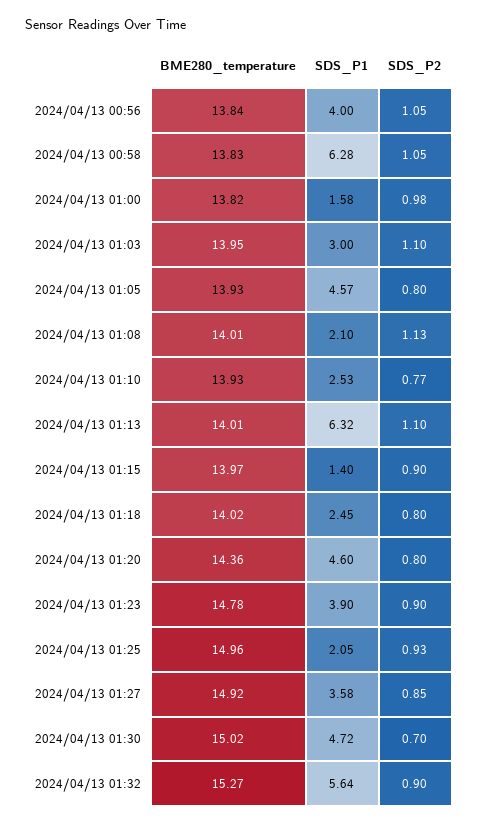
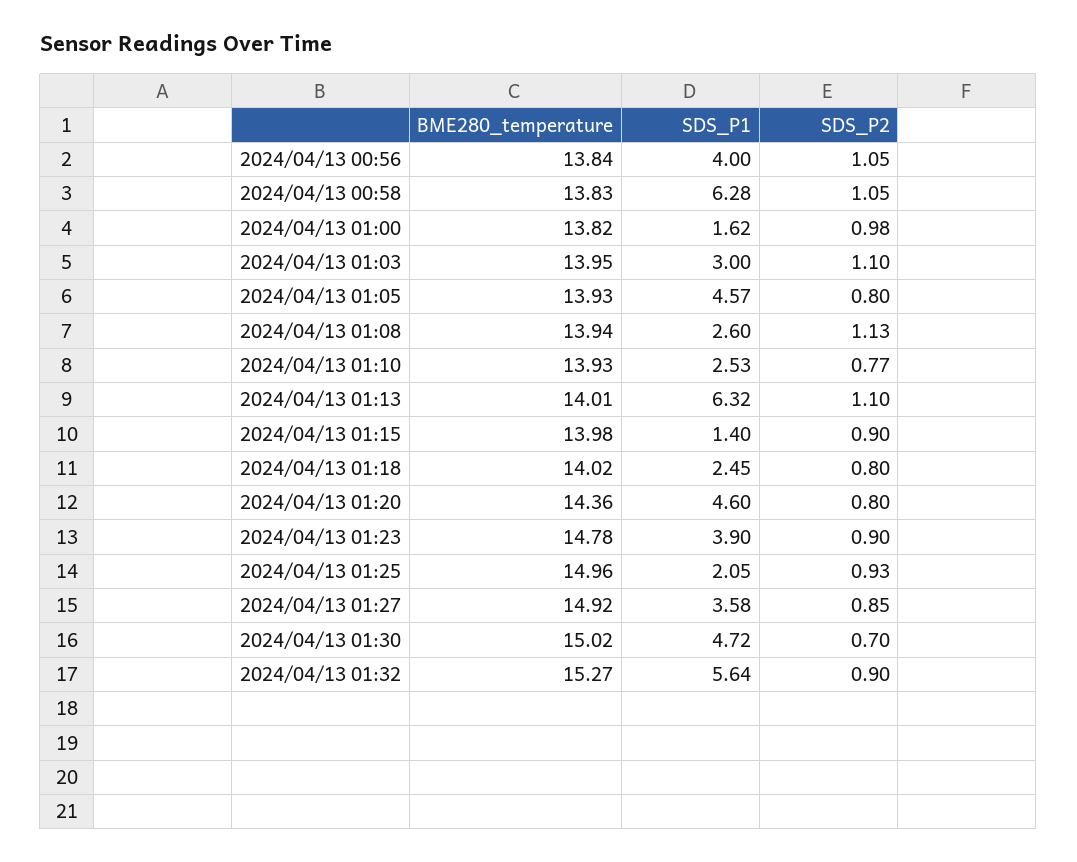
  {
    "BME280_temperature": {
      "2024/04/13 00:56": 13.84,
      "2024/04/13 00:58": 13.83,
      "2024/04/13 01:00": 13.82,
      "2024/04/13 01:03": 13.95,
      "2024/04/13 01:05": 13.93,
-     "2024/04/13 01:08": 14.01,
+     "2024/04/13 01:08": 13.94,
      "2024/04/13 01:10": 13.93,
      "2024/04/13 01:13": 14.01,
-     "2024/04/13 01:15": 13.97,
+     "2024/04/13 01:15": 13.98,
      "2024/04/13 01:18": 14.02,
      "2024/04/13 01:20": 14.36,
      "2024/04/13 01:23": 14.78,
      "2024/04/13 01:25": 14.96,
      "2024/04/13 01:27": 14.92,
      "2024/04/13 01:30": 15.02,
      "2024/04/13 01:32": 15.27
    },
    "SDS_P1": {
      "2024/04/13 00:56": 4,
      "2024/04/13 00:58": 6.28,
-     "2024/04/13 01:00": 1.58,
+     "2024/04/13 01:00": 1.62,
      "2024/04/13 01:03": 3,
      "2024/04/13 01:05": 4.57,
-     "2024/04/13 01:08": 2.1,
+     "2024/04/13 01:08": 2.6,
      "2024/04/13 01:10": 2.53,
      "2024/04/13 01:13": 6.32,
      "2024/04/13 01:15": 1.4,
      "2024/04/13 01:18": 2.45,
      "2024/04/13 01:20": 4.6,
      "2024/04/13 01:23": 3.9,
      "2024/04/13 01:25": 2.05,
      "2024/04/13 01:27": 3.58,
      "2024/04/13 01:30": 4.72,
      "2024/04/13 01:32": 5.64
    },
    "SDS_P2": {
      "2024/04/13 00:56": 1.05,
      "2024/04/13 00:58": 1.05,
      "2024/04/13 01:00": 0.98,
      "2024/04/13 01:03": 1.1,
      "2024/04/13 01:05": 0.8,
      "2024/04/13 01:08": 1.13,
      "2024/04/13 01:10": 0.77,
      "2024/04/13 01:13": 1.1,
      "2024/04/13 01:15": 0.9,
      "2024/04/13 01:18": 0.8,
      "2024/04/13 01:20": 0.8,
      "2024/04/13 01:23": 0.9,
      "2024/04/13 01:25": 0.93,
      "2024/04/13 01:27": 0.85,
      "2024/04/13 01:30": 0.7,
      "2024/04/13 01:32": 0.9
    }
  }

